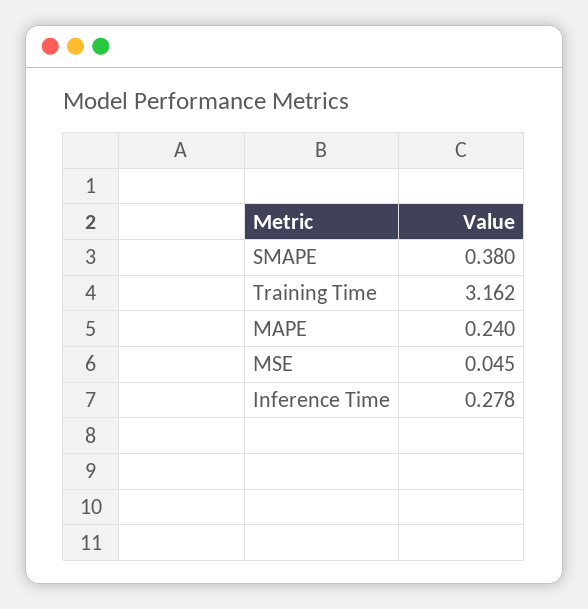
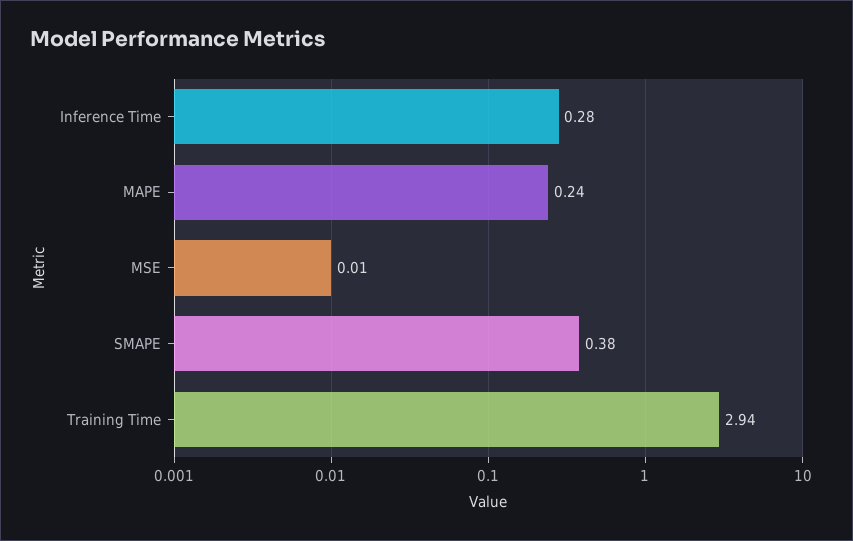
  {
    "SMAPE": 0.38,
-   "Training Time": 3.162,
+   "Training Time": 2.94,
    "MAPE": 0.24,
-   "MSE": 0.045,
+   "MSE": 0.01,
    "Inference Time": 0.278
  }

